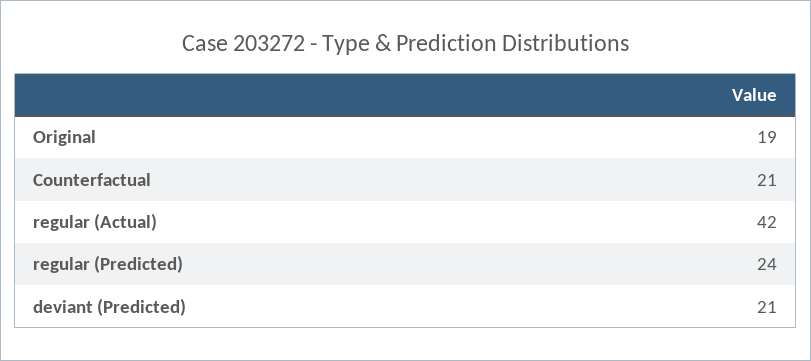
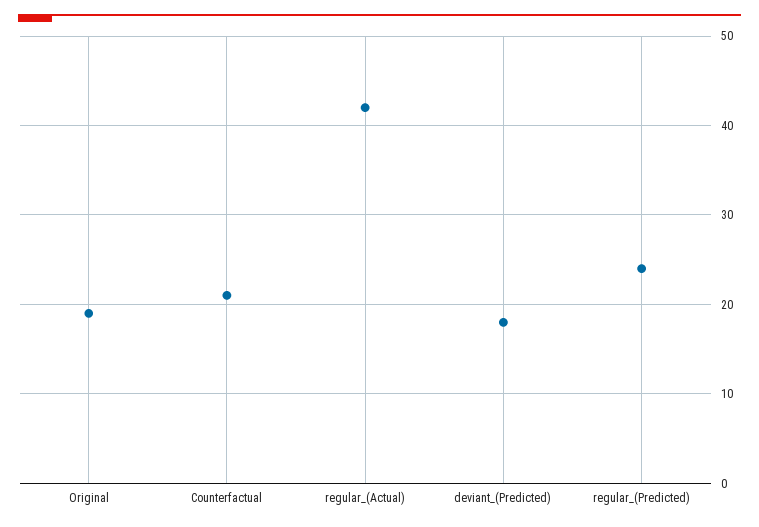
  {
    "Original": 19,
    "Counterfactual": 21,
    "regular (Actual)": 42,
    "regular (Predicted)": 24,
-   "deviant (Predicted)": 21
+   "deviant (Predicted)": 18
  }

